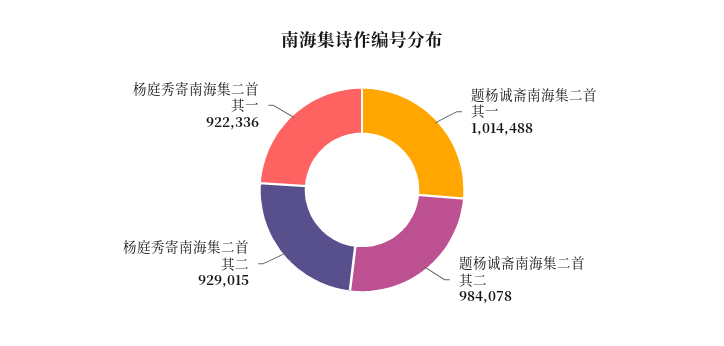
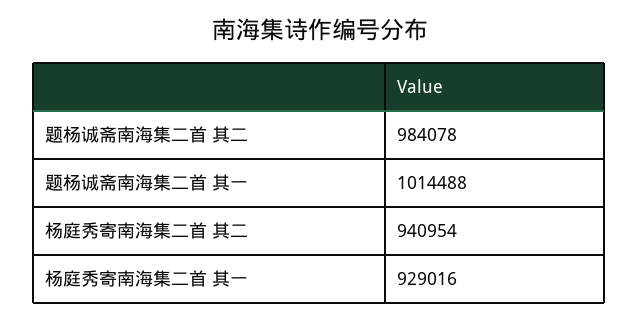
  {
    "题杨诚斋南海集二首 其一": 1014488,
    "题杨诚斋南海集二首 其二": 984078,
-   "杨庭秀寄南海集二首 其二": 929015,
+   "杨庭秀寄南海集二首 其二": 940954,
-   "杨庭秀寄南海集二首 其一": 922336
+   "杨庭秀寄南海集二首 其一": 929016
  }

